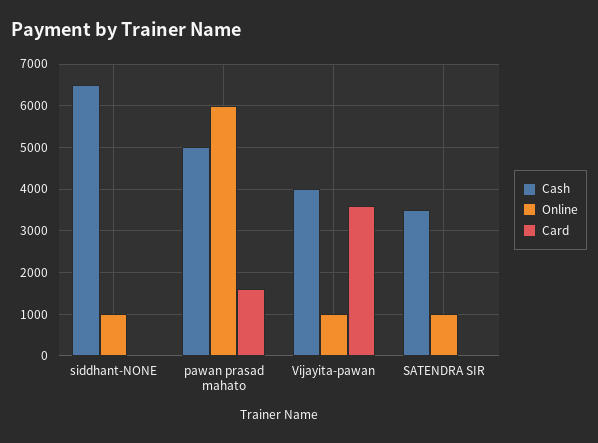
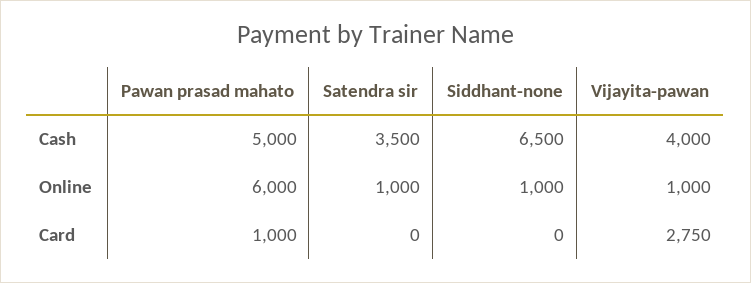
  {
    "Cash": {
      "siddhant-NONE": 6500,
      "pawan prasad mahato": 5000,
      "Vijayita-pawan": 4000,
      "SATENDRA SIR": 3500
    },
    "Online": {
      "siddhant-NONE": 1000,
      "pawan prasad mahato": 6000,
      "Vijayita-pawan": 1000,
      "SATENDRA SIR": 1000
    },
    "Card": {
      "siddhant-NONE": 0,
-     "pawan prasad mahato": 1600,
+     "pawan prasad mahato": 1000,
-     "Vijayita-pawan": 3600,
+     "Vijayita-pawan": 2750,
      "SATENDRA SIR": 0
    }
  }

